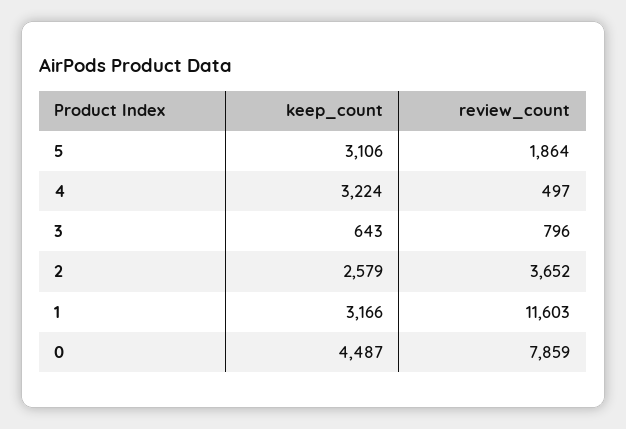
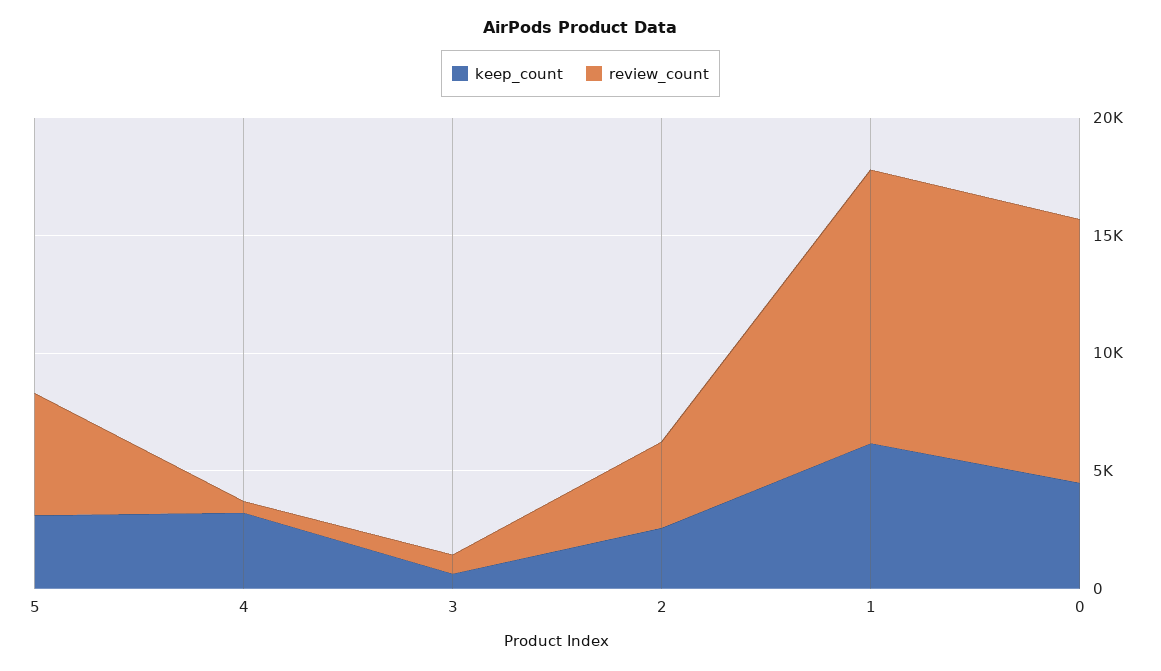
  {
    "keep_count": {
      "5": 3106,
      "4": 3224,
      "3": 643,
      "2": 2579,
-     "1": 3166,
+     "1": 6000,
      "0": 4487
    },
    "review_count": {
-     "5": 1864,
+     "5": 5000,
      "4": 497,
      "3": 796,
      "2": 3652,
      "1": 11603,
-     "0": 7859
+     "0": 11000
    }
  }

